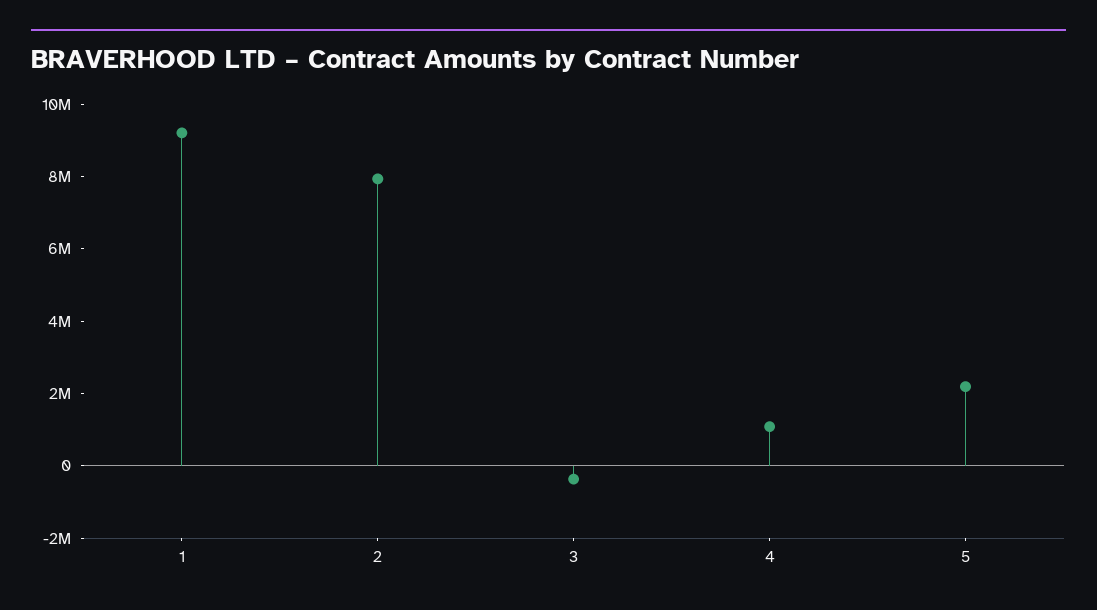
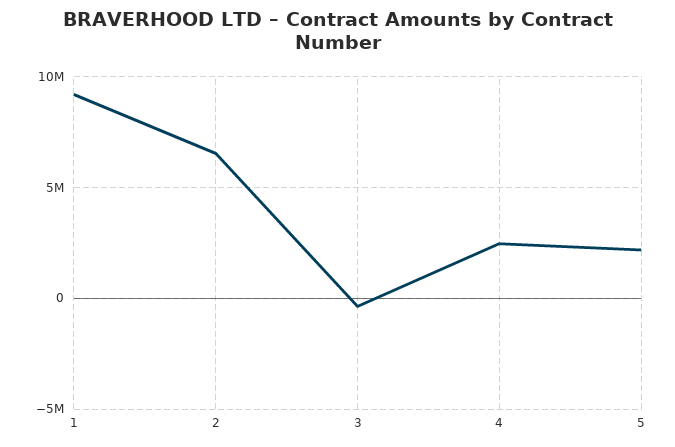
  {
    "1": 9000000,
-   "2": 8000000,
+   "2": 6500000,
    "3": -500000,
-   "4": 1000000,
+   "4": 2500000,
    "5": 2000000
  }

